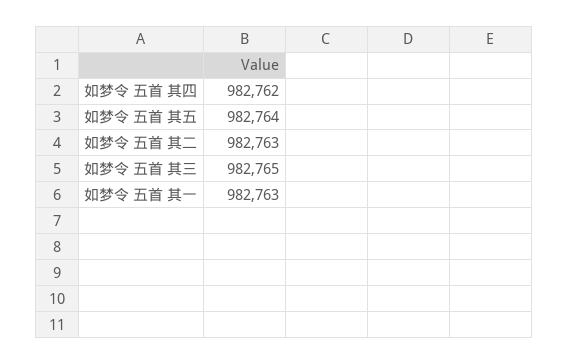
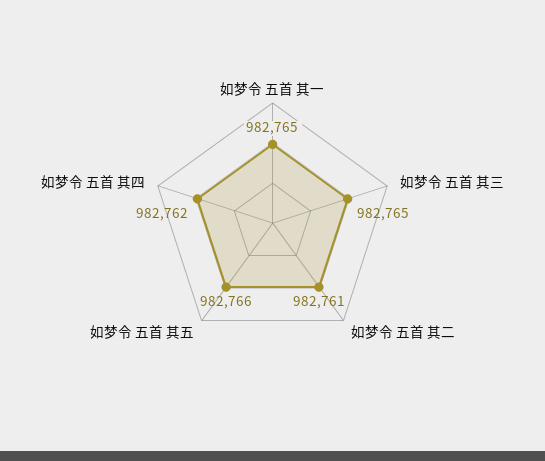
  {
    "如梦令 五首 其四": 982762,
-   "如梦令 五首 其五": 982764,
+   "如梦令 五首 其五": 982766,
-   "如梦令 五首 其二": 982763,
+   "如梦令 五首 其二": 982761,
    "如梦令 五首 其三": 982765,
-   "如梦令 五首 其一": 982763
+   "如梦令 五首 其一": 982765
  }

